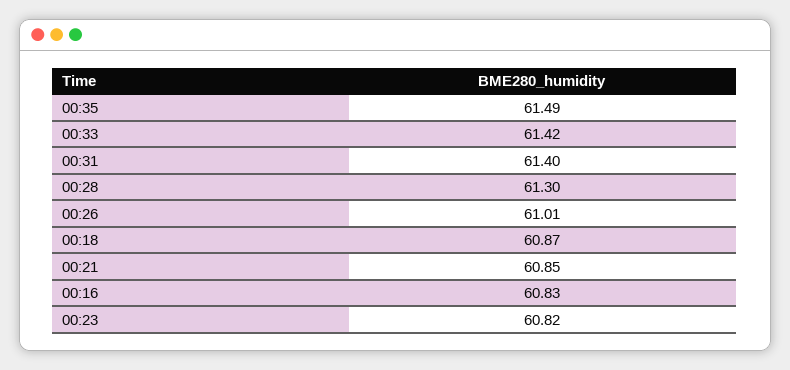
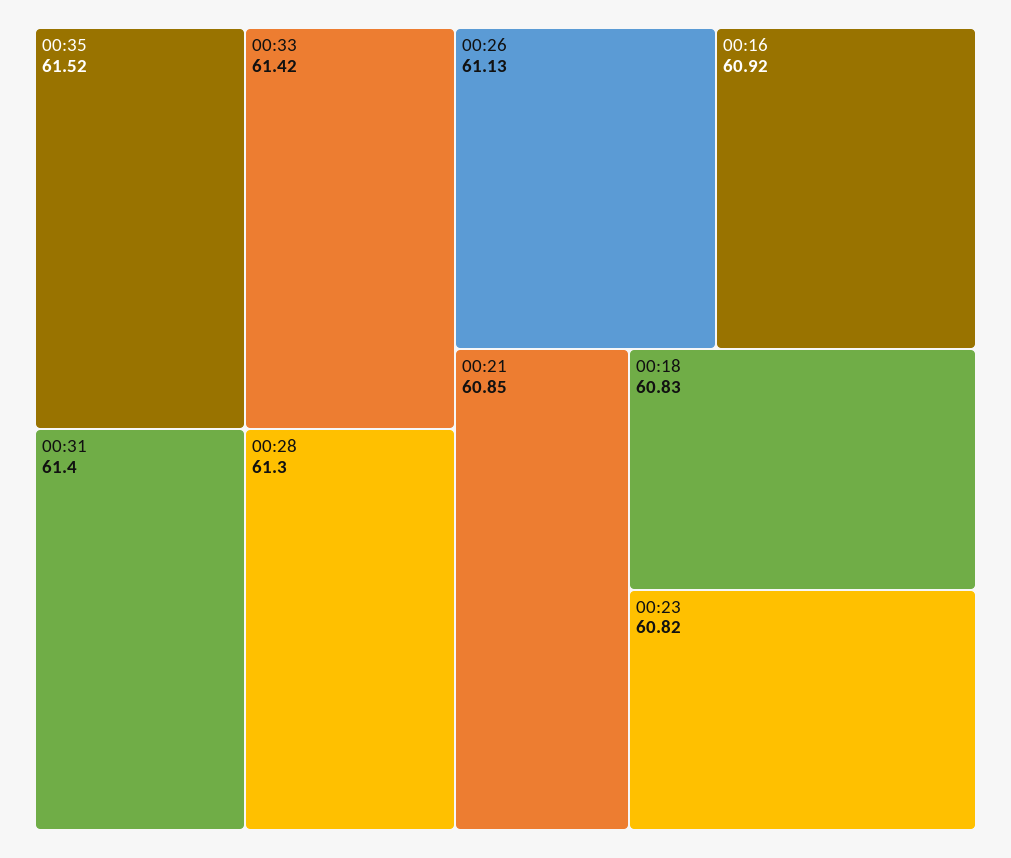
  {
-   "00:35": 61.49,
+   "00:35": 61.52,
    "00:33": 61.42,
    "00:31": 61.4,
    "00:28": 61.3,
-   "00:26": 61.01,
+   "00:26": 61.13,
-   "00:18": 60.87,
+   "00:18": 60.83,
    "00:21": 60.85,
-   "00:16": 60.83,
+   "00:16": 60.92,
    "00:23": 60.82
  }

